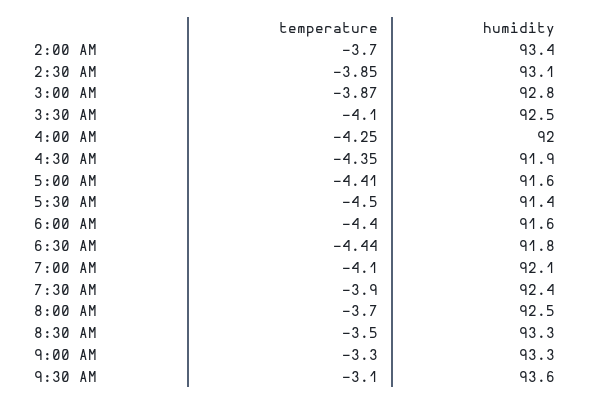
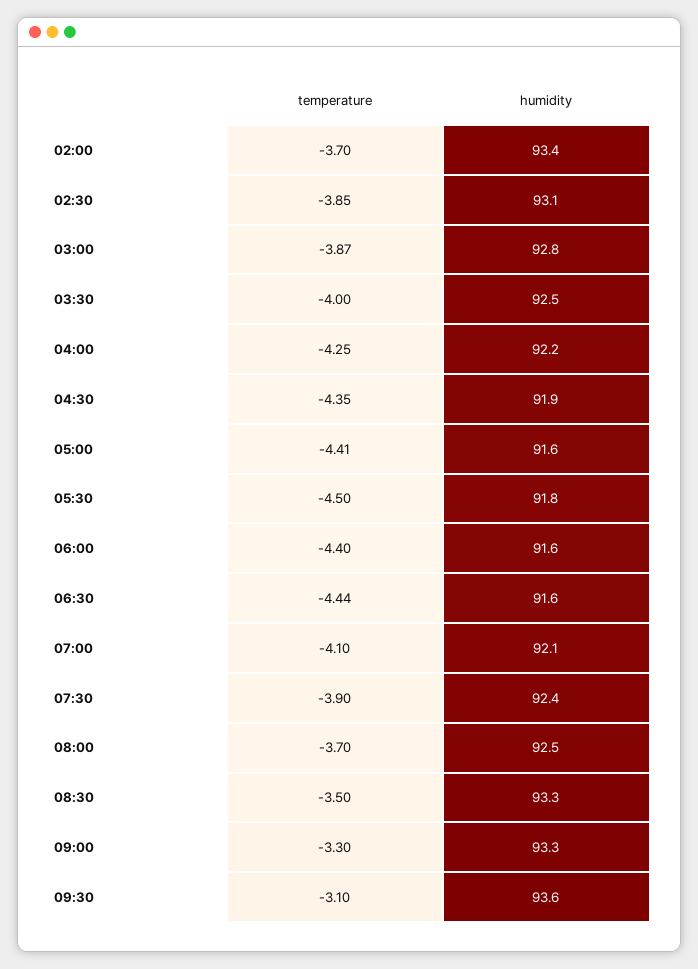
  {
    "temperature": {
      "2:00 AM": -3.7,
      "2:30 AM": -3.85,
      "3:00 AM": -3.87,
-     "3:30 AM": -4.1,
+     "3:30 AM": -4,
      "4:00 AM": -4.25,
      "4:30 AM": -4.35,
      "5:00 AM": -4.41,
      "5:30 AM": -4.5,
      "6:00 AM": -4.4,
      "6:30 AM": -4.44,
      "7:00 AM": -4.1,
      "7:30 AM": -3.9,
      "8:00 AM": -3.7,
      "8:30 AM": -3.5,
      "9:00 AM": -3.3,
      "9:30 AM": -3.1
    },
    "humidity": {
      "2:00 AM": 93.4,
      "2:30 AM": 93.1,
      "3:00 AM": 92.8,
      "3:30 AM": 92.5,
-     "4:00 AM": 92,
+     "4:00 AM": 92.2,
      "4:30 AM": 91.9,
      "5:00 AM": 91.6,
-     "5:30 AM": 91.4,
+     "5:30 AM": 91.8,
      "6:00 AM": 91.6,
-     "6:30 AM": 91.8,
+     "6:30 AM": 91.6,
      "7:00 AM": 92.1,
      "7:30 AM": 92.4,
      "8:00 AM": 92.5,
      "8:30 AM": 93.3,
      "9:00 AM": 93.3,
      "9:30 AM": 93.6
    }
  }

